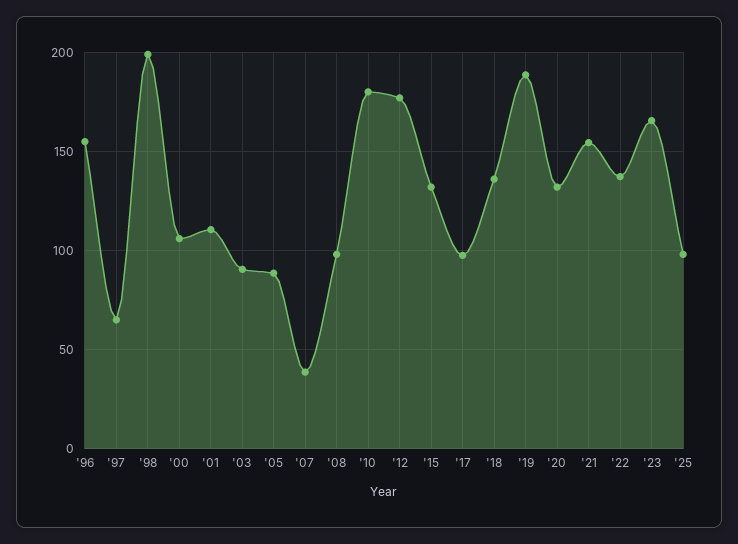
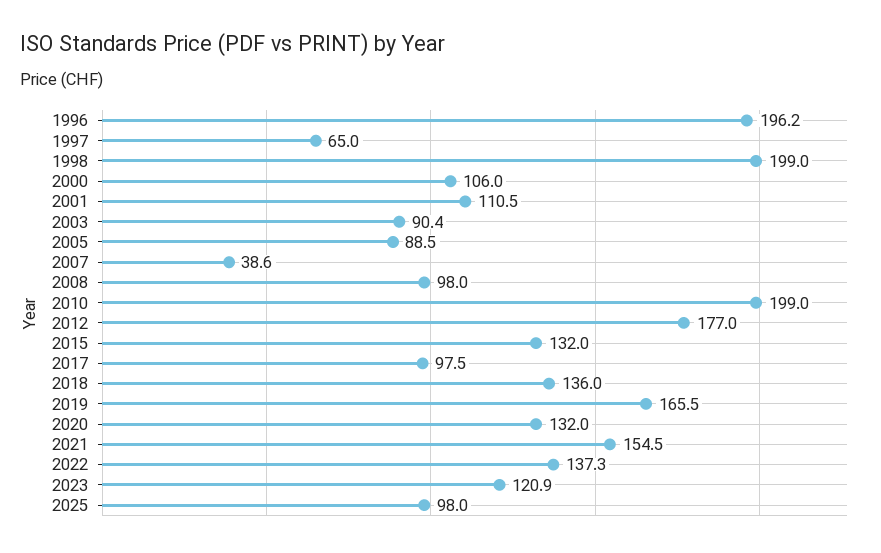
  {
-   "'96": 155,
+   "'96": 196.2,
    "'97": 65,
    "'98": 199,
    "'00": 106,
    "'01": 110.5,
    "'03": 90.4,
    "'05": 88.5,
    "'07": 38.6,
    "'08": 98,
-   "'10": 180,
+   "'10": 199,
    "'12": 177,
    "'15": 132,
    "'17": 97.5,
    "'18": 136,
-   "'19": 190,
+   "'19": 165.5,
    "'20": 132,
    "'21": 154.5,
    "'22": 137.3,
-   "'23": 165,
+   "'23": 120.9,
    "'25": 98
  }

